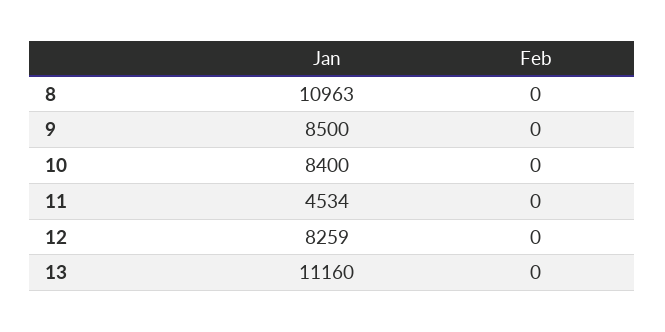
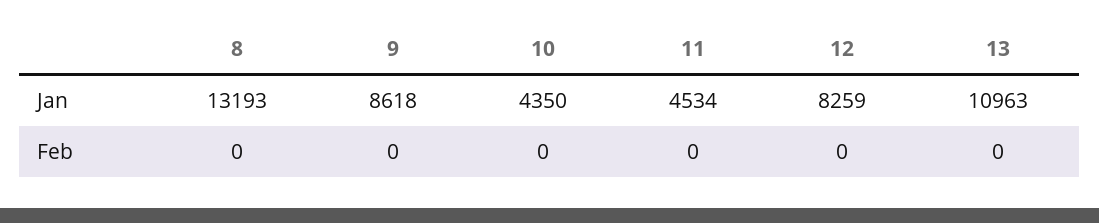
  {
    "Jan": {
-     "8": 10963,
+     "8": 13193,
-     "9": 8500,
+     "9": 8618,
-     "10": 8400,
+     "10": 4350,
      "11": 4534,
      "12": 8259,
-     "13": 11160
+     "13": 10963
    },
    "Feb": {
      "8": 0,
      "9": 0,
      "10": 0,
      "11": 0,
      "12": 0,
      "13": 0
    }
  }

